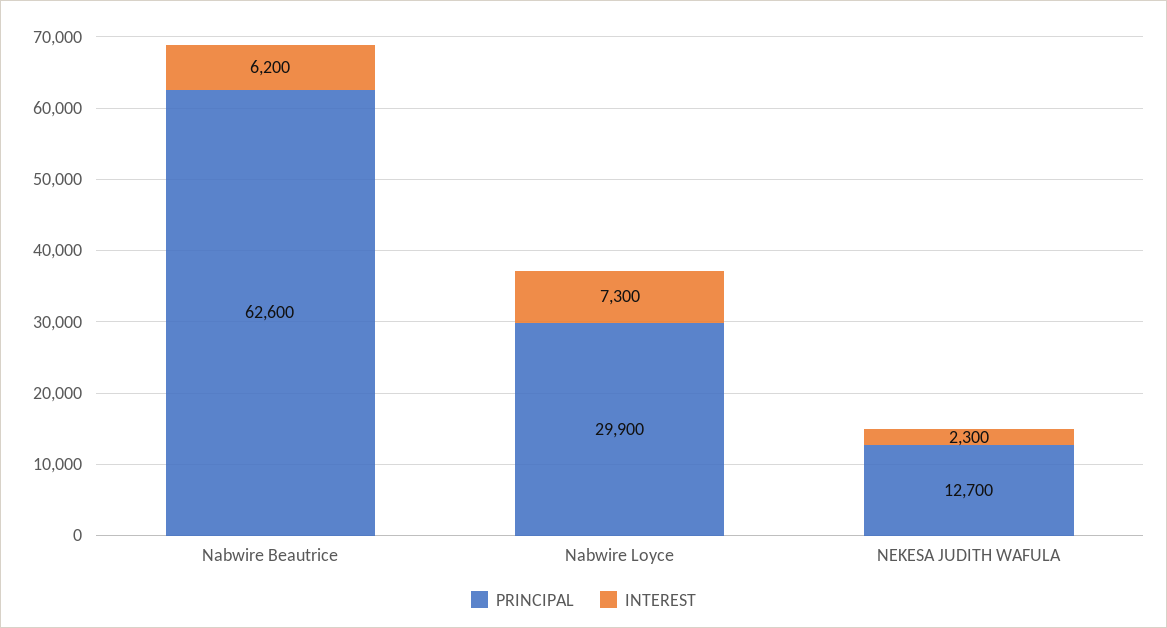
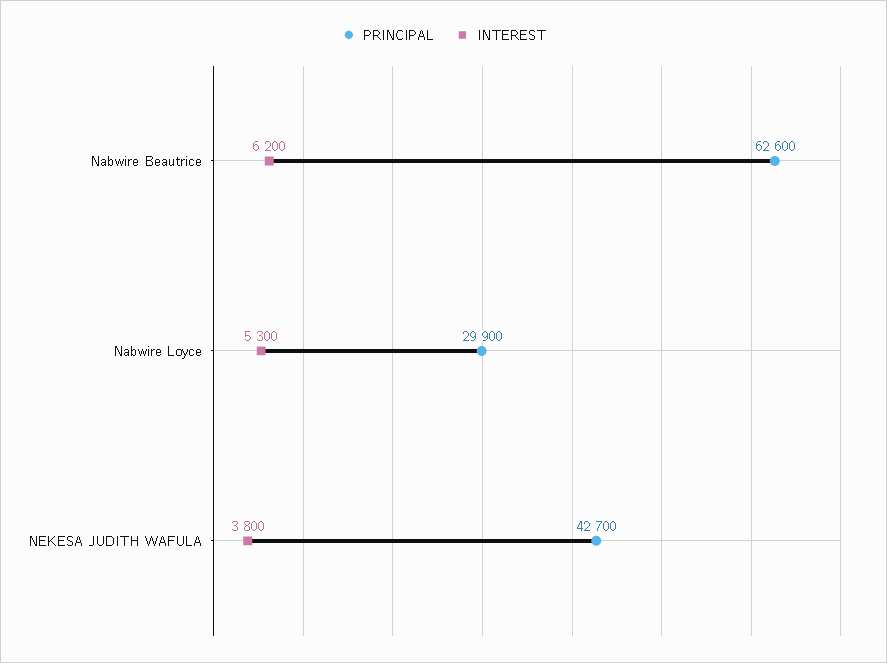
  {
    "PRINCIPAL": {
      "Nabwire Beautrice": 62600,
      "Nabwire Loyce": 29900,
-     "NEKESA JUDITH WAFULA": 12700
+     "NEKESA JUDITH WAFULA": 42700
    },
    "INTEREST": {
      "Nabwire Beautrice": 6200,
-     "Nabwire Loyce": 7300,
+     "Nabwire Loyce": 5300,
-     "NEKESA JUDITH WAFULA": 2300
+     "NEKESA JUDITH WAFULA": 3800
    }
  }

